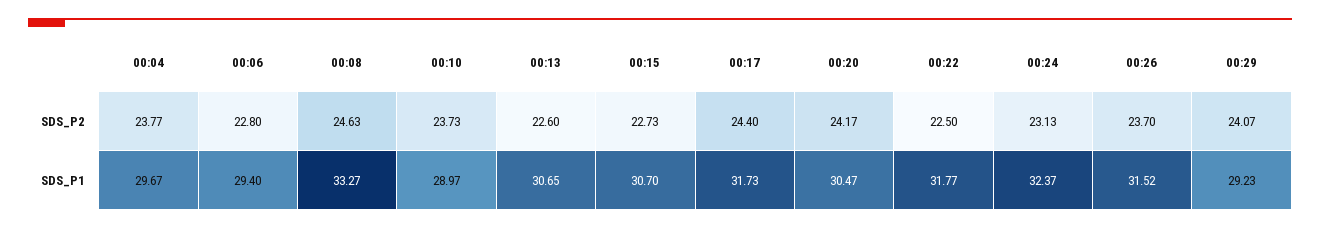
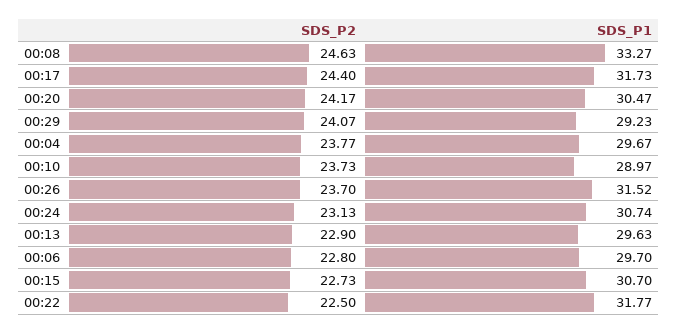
  {
    "00:04": {
      "SDS_P2": 23.77,
      "SDS_P1": 29.67
    },
    "00:06": {
      "SDS_P2": 22.8,
-     "SDS_P1": 29.4
+     "SDS_P1": 29.7
    },
    "00:08": {
      "SDS_P2": 24.63,
      "SDS_P1": 33.27
    },
    "00:10": {
      "SDS_P2": 23.73,
      "SDS_P1": 28.97
    },
    "00:13": {
-     "SDS_P2": 22.6,
+     "SDS_P2": 22.9,
-     "SDS_P1": 30.65
+     "SDS_P1": 29.63
    },
    "00:15": {
      "SDS_P2": 22.73,
      "SDS_P1": 30.7
    },
    "00:17": {
      "SDS_P2": 24.4,
      "SDS_P1": 31.73
    },
    "00:20": {
      "SDS_P2": 24.17,
      "SDS_P1": 30.47
    },
    "00:22": {
      "SDS_P2": 22.5,
      "SDS_P1": 31.77
    },
    "00:24": {
      "SDS_P2": 23.13,
-     "SDS_P1": 32.37
+     "SDS_P1": 30.74
    },
    "00:26": {
      "SDS_P2": 23.7,
      "SDS_P1": 31.52
    },
    "00:29": {
      "SDS_P2": 24.07,
      "SDS_P1": 29.23
    }
  }

